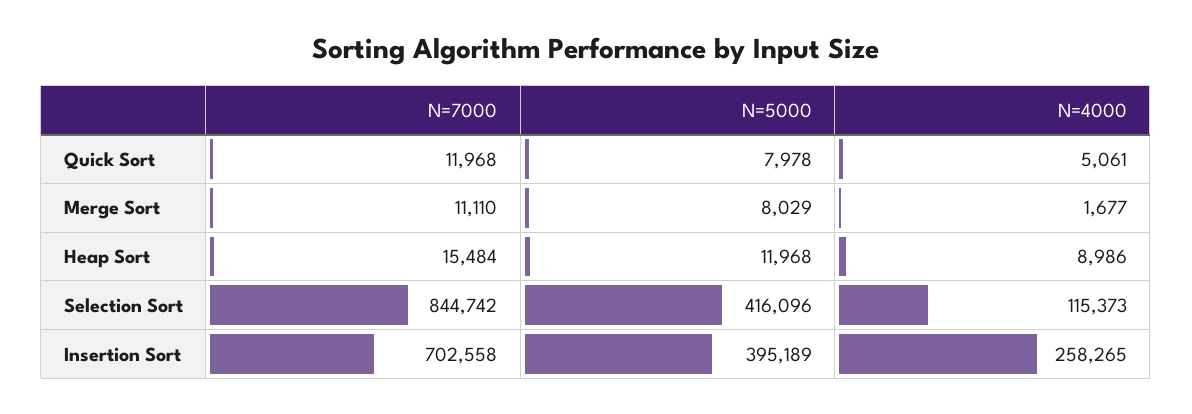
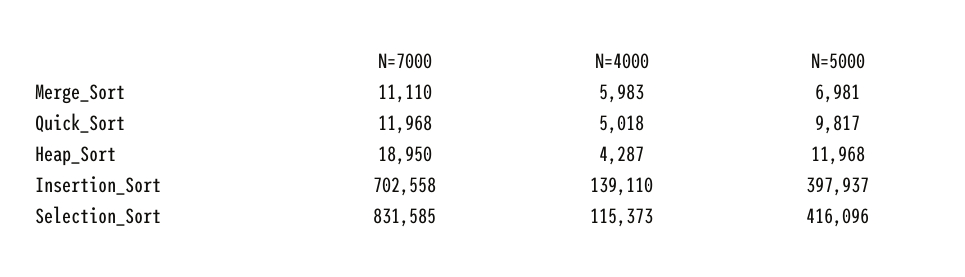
  {
    "N=7000": {
      "Quick Sort": 11968,
      "Merge Sort": 11110,
-     "Heap Sort": 15484,
+     "Heap Sort": 18950,
-     "Selection Sort": 844742,
+     "Selection Sort": 831585,
      "Insertion Sort": 702558
    },
    "N=5000": {
-     "Quick Sort": 7978,
+     "Quick Sort": 9817,
-     "Merge Sort": 8029,
+     "Merge Sort": 6981,
      "Heap Sort": 11968,
      "Selection Sort": 416096,
-     "Insertion Sort": 395189
+     "Insertion Sort": 397937
    },
    "N=4000": {
-     "Quick Sort": 5061,
+     "Quick Sort": 5018,
-     "Merge Sort": 1677,
+     "Merge Sort": 5983,
-     "Heap Sort": 8986,
+     "Heap Sort": 4287,
      "Selection Sort": 115373,
-     "Insertion Sort": 258265
+     "Insertion Sort": 139110
    }
  }

